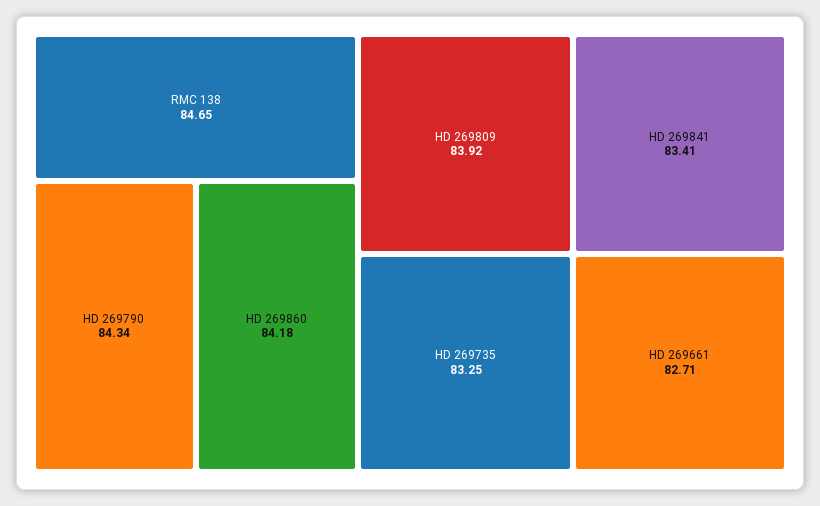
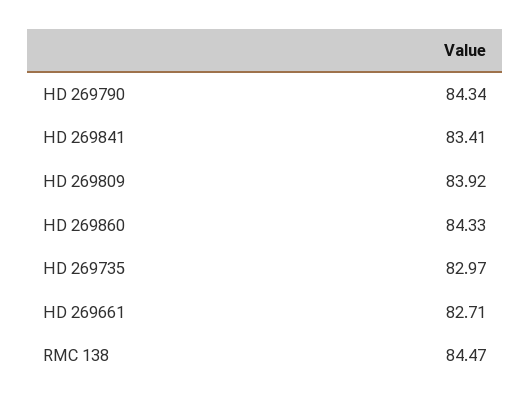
  {
-   "RMC 138": 84.65,
+   "RMC 138": 84.47,
    "HD 269790": 84.34,
-   "HD 269860": 84.18,
+   "HD 269860": 84.33,
    "HD 269809": 83.92,
    "HD 269841": 83.41,
-   "HD 269735": 83.25,
+   "HD 269735": 82.97,
    "HD 269661": 82.71
  }

